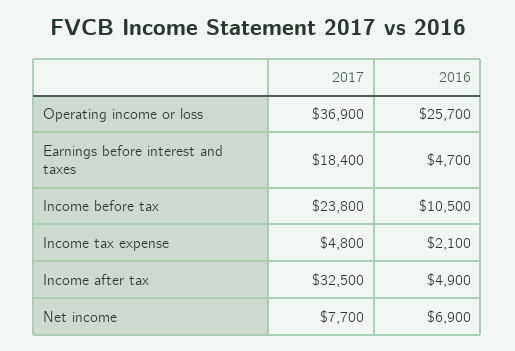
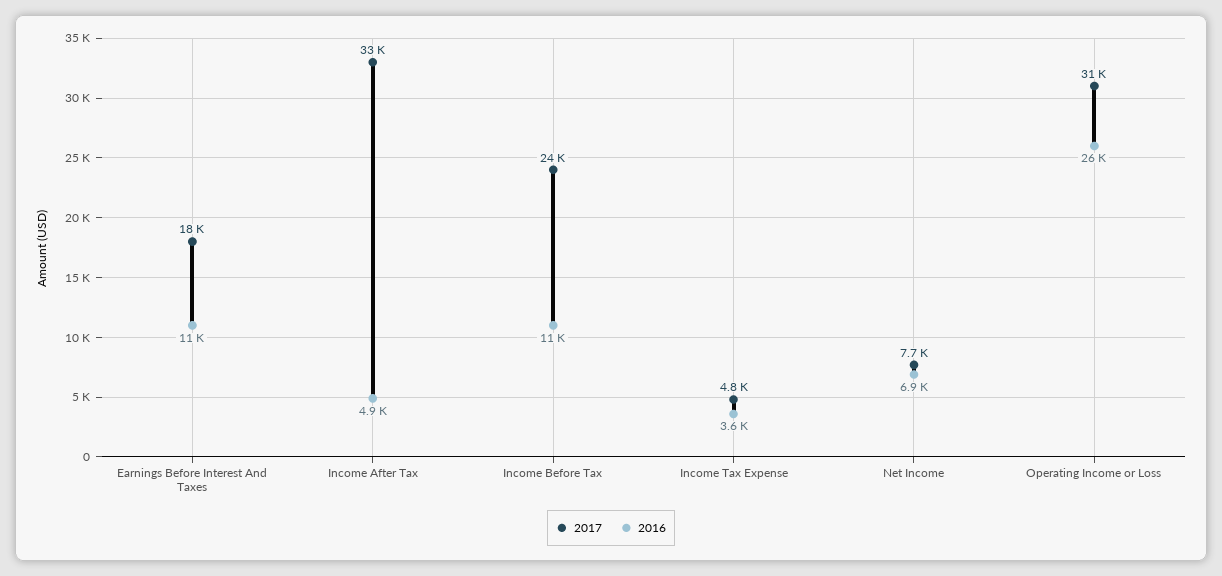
  {
    "2017": {
-     "Operating income or loss": 36900,
+     "Operating income or loss": 31000,
      "Earnings before interest and taxes": 18400,
      "Income before tax": 23800,
      "Income tax expense": 4800,
      "Income after tax": 32500,
      "Net income": 7700
    },
    "2016": {
      "Operating income or loss": 25700,
-     "Earnings before interest and taxes": 4700,
+     "Earnings before interest and taxes": 11000,
      "Income before tax": 10500,
-     "Income tax expense": 2100,
+     "Income tax expense": 3600,
      "Income after tax": 4900,
      "Net income": 6900
    }
  }

